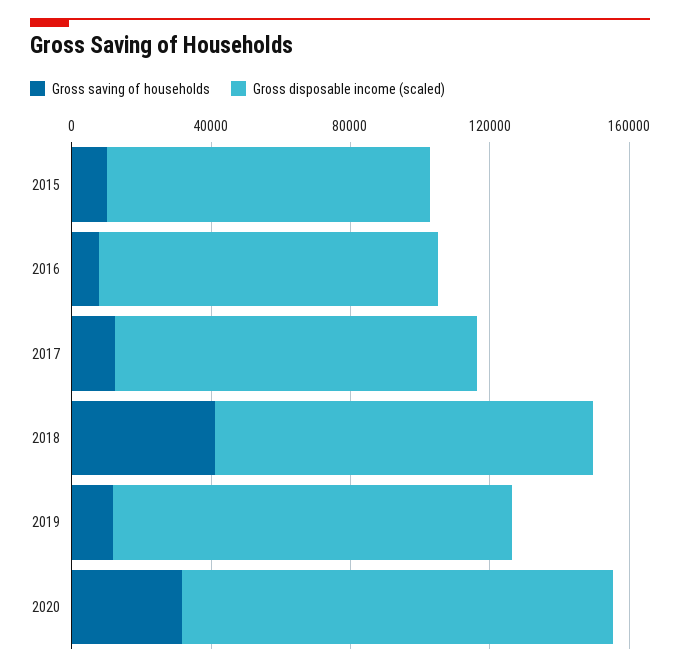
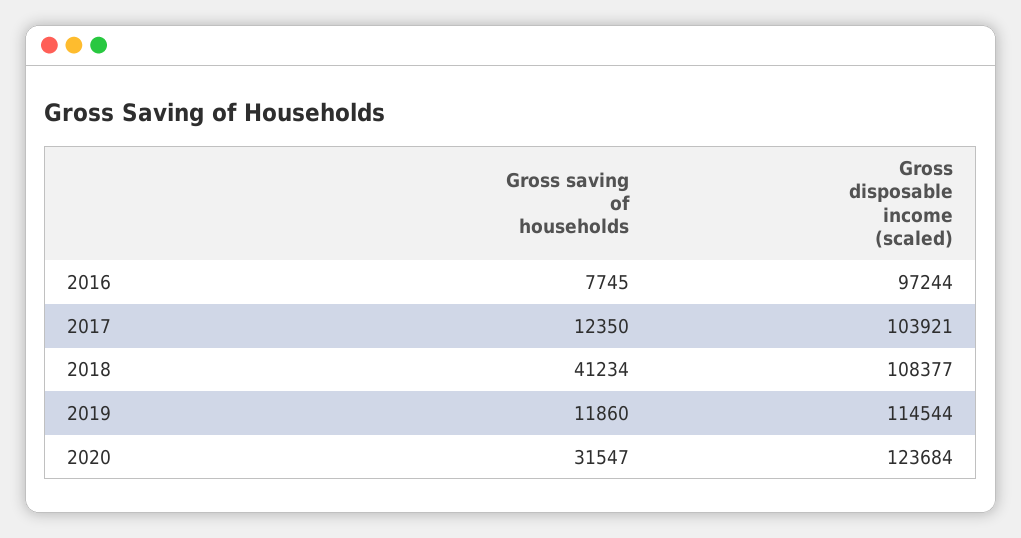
  {
    "Gross saving of households": {
-     "2015": 10000,
      "2016": 7745,
      "2017": 12350,
      "2018": 41234,
      "2019": 11860,
      "2020": 31547
    },
    "Gross disposable income (scaled)": {
-     "2015": 90000,
      "2016": 97244,
      "2017": 103921,
      "2018": 108377,
      "2019": 114544,
      "2020": 123684
    }
  }

